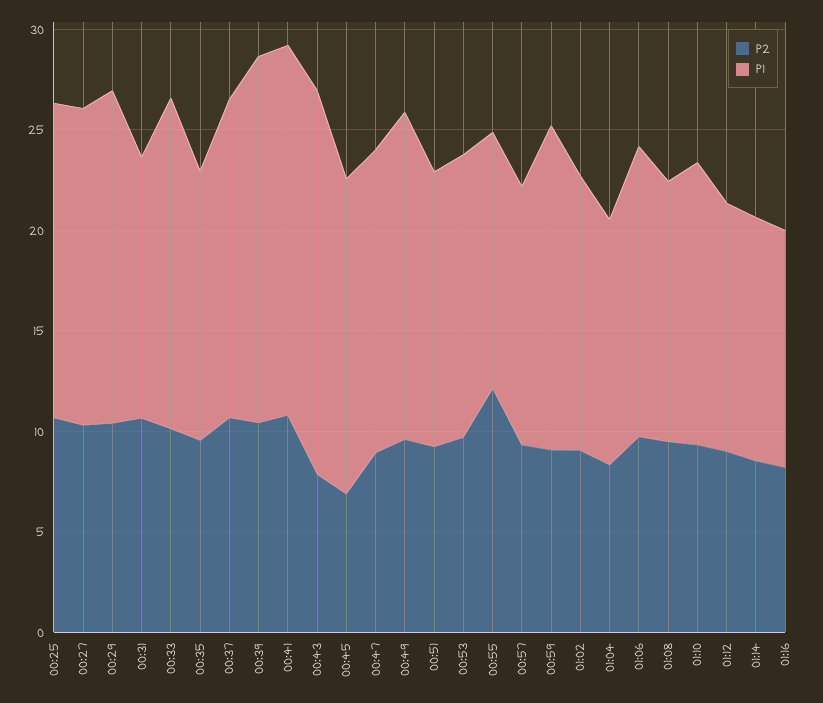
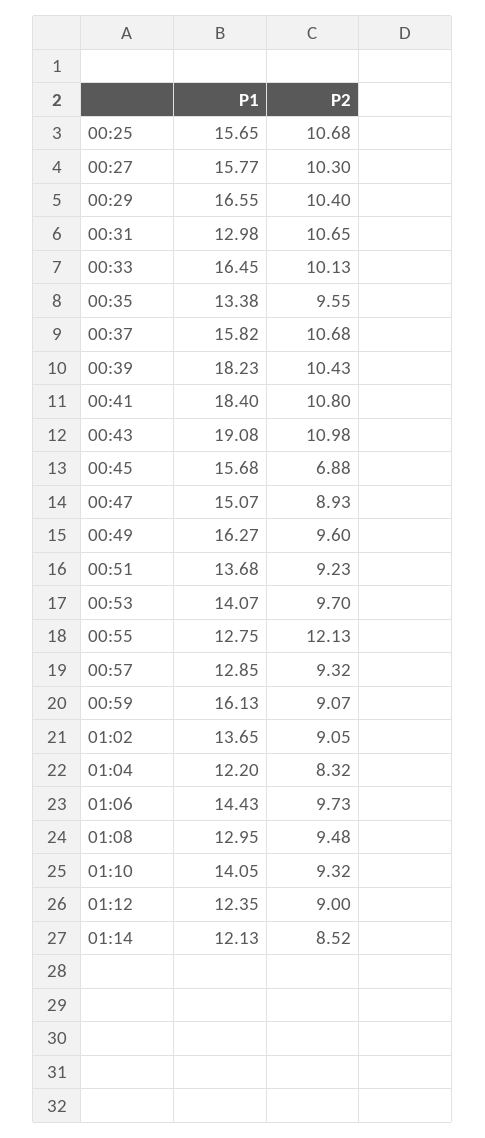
  {
    "P2": {
      "00:25": 10.68,
      "00:27": 10.3,
      "00:29": 10.4,
      "00:31": 10.65,
      "00:33": 10.13,
      "00:35": 9.55,
      "00:37": 10.68,
      "00:39": 10.43,
      "00:41": 10.8,
-     "00:43": 8,
+     "00:43": 10.98,
      "00:45": 6.88,
      "00:47": 8.93,
      "00:49": 9.6,
      "00:51": 9.23,
      "00:53": 9.7,
      "00:55": 12.13,
      "00:57": 9.32,
      "00:59": 9.07,
      "01:02": 9.05,
      "01:04": 8.32,
      "01:06": 9.73,
      "01:08": 9.48,
      "01:10": 9.32,
      "01:12": 9,
-     "01:14": 8.52,
+     "01:14": 8.52
-     "01:16": 8
    },
    "P1": {
      "00:25": 15.65,
      "00:27": 15.77,
      "00:29": 16.55,
      "00:31": 12.98,
      "00:33": 16.45,
      "00:35": 13.38,
      "00:37": 15.82,
      "00:39": 18.23,
      "00:41": 18.4,
      "00:43": 19.08,
      "00:45": 15.68,
      "00:47": 15.07,
      "00:49": 16.27,
      "00:51": 13.68,
      "00:53": 14.07,
      "00:55": 12.75,
      "00:57": 12.85,
      "00:59": 16.13,
      "01:02": 13.65,
      "01:04": 12.2,
      "01:06": 14.43,
      "01:08": 12.95,
      "01:10": 14.05,
      "01:12": 12.35,
-     "01:14": 12.13,
+     "01:14": 12.13
-     "01:16": 12
    }
  }

